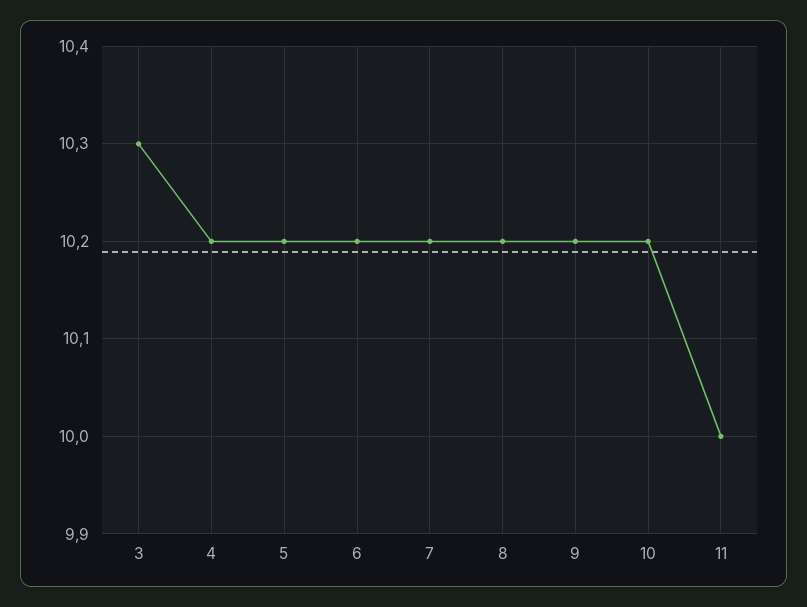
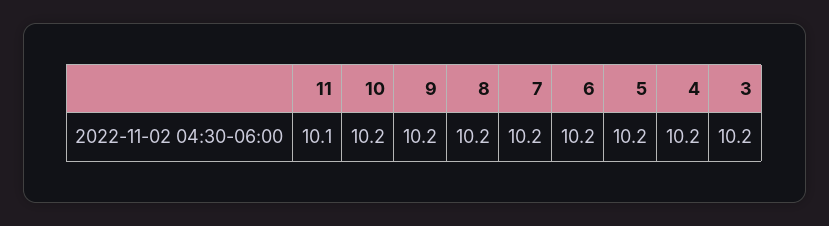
  {
-   "3": 10.3,
+   "3": 10.2,
    "4": 10.2,
    "5": 10.2,
    "6": 10.2,
    "7": 10.2,
    "8": 10.2,
    "9": 10.2,
    "10": 10.2,
-   "11": 10
+   "11": 10.1
  }

